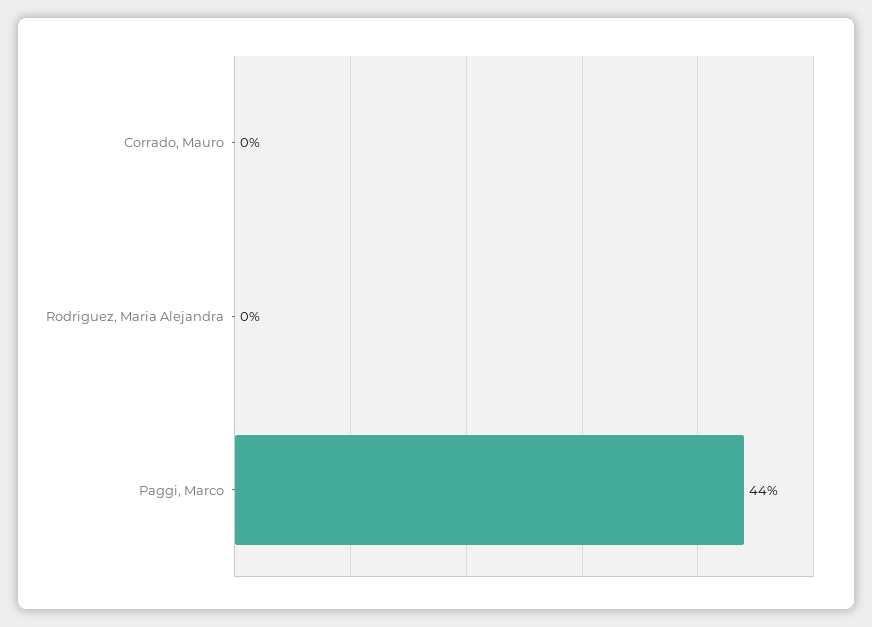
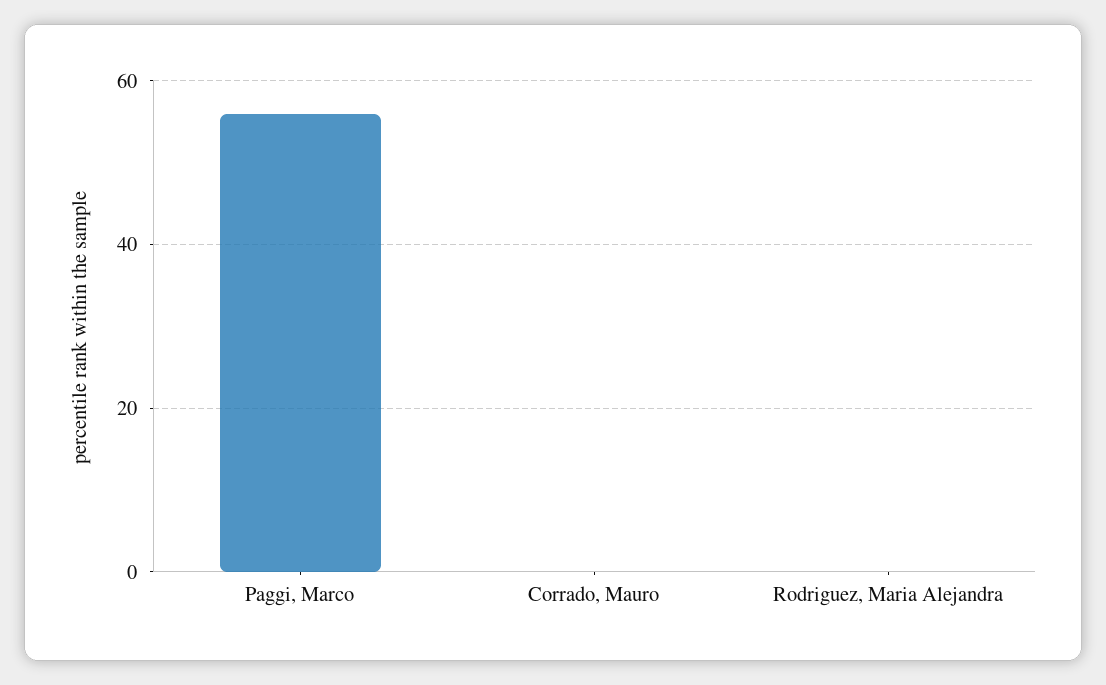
  {
    "Corrado, Mauro": 0,
    "Rodriguez, Maria Alejandra": 0,
-   "Paggi, Marco": 44
+   "Paggi, Marco": 55
  }

